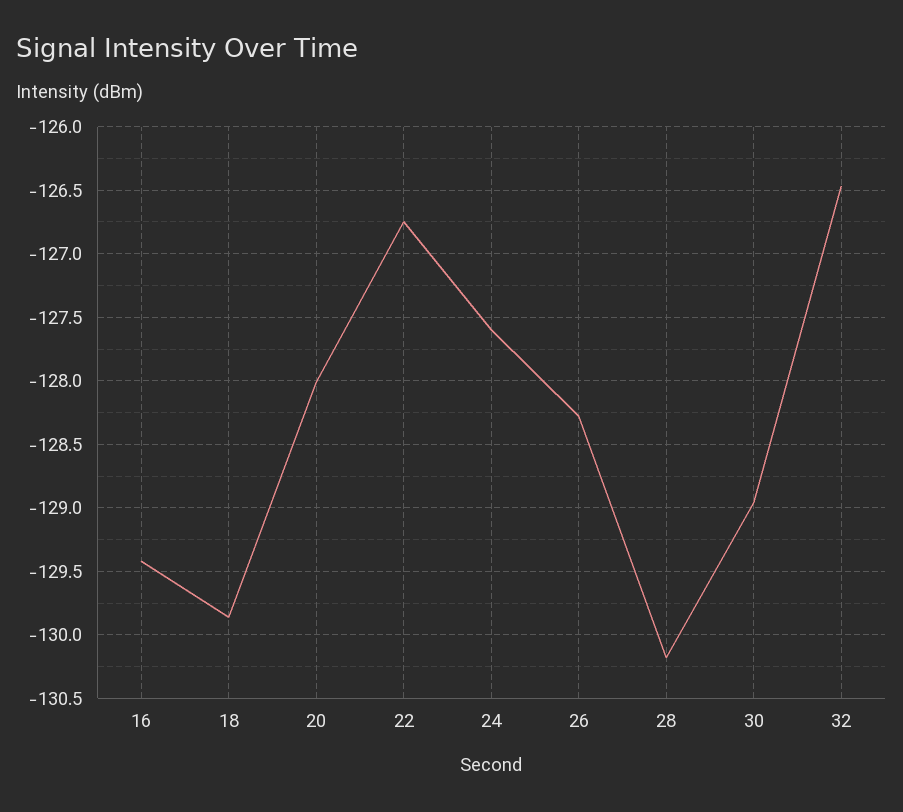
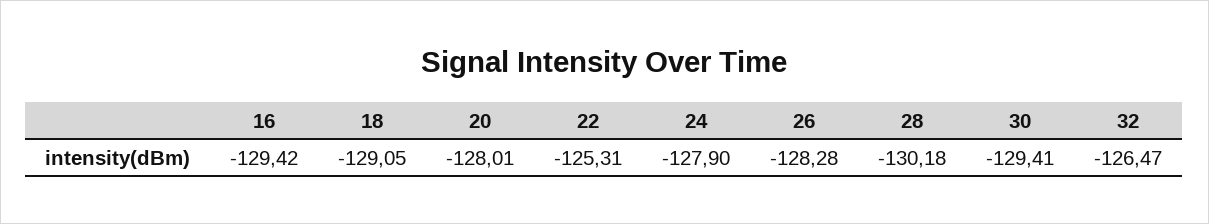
  {
    "16": -129.42,
-   "18": -129.85,
+   "18": -129.05,
    "20": -128.01,
-   "22": -126.75,
+   "22": -125.31,
-   "24": -127.6,
+   "24": -127.9,
    "26": -128.28,
    "28": -130.18,
-   "30": -128.95,
+   "30": -129.41,
    "32": -126.47
  }

